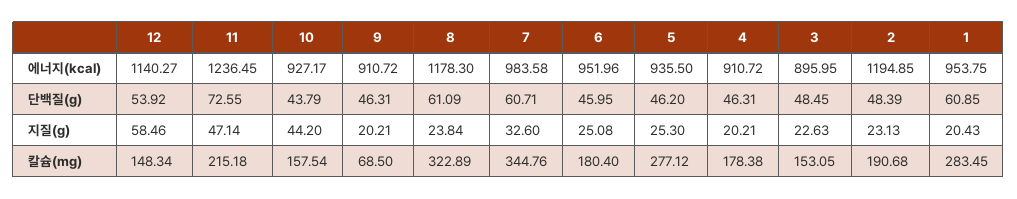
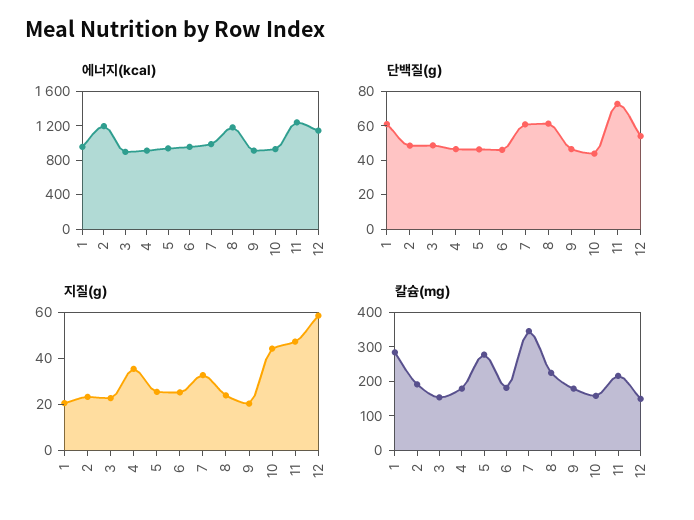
  {
    "에너지(kcal)": {
      "12": 1140.27,
      "11": 1236.45,
      "10": 927.17,
      "9": 910.72,
      "8": 1178.3,
      "7": 983.58,
      "6": 951.96,
      "5": 935.5,
      "4": 910.72,
      "3": 895.95,
      "2": 1194.85,
      "1": 953.75
    },
    "단백질(g)": {
      "12": 53.92,
      "11": 72.55,
      "10": 43.79,
      "9": 46.31,
      "8": 61.09,
      "7": 60.71,
      "6": 45.95,
      "5": 46.2,
      "4": 46.31,
      "3": 48.45,
      "2": 48.39,
      "1": 60.85
    },
    "지질(g)": {
      "12": 58.46,
      "11": 47.14,
      "10": 44.2,
      "9": 20.21,
      "8": 23.84,
      "7": 32.6,
      "6": 25.08,
      "5": 25.3,
-     "4": 20.21,
+     "4": 35,
      "3": 22.63,
      "2": 23.13,
      "1": 20.43
    },
    "칼슘(mg)": {
      "12": 148.34,
      "11": 215.18,
      "10": 157.54,
-     "9": 68.5,
+     "9": 175,
-     "8": 322.89,
+     "8": 225,
      "7": 344.76,
      "6": 180.4,
      "5": 277.12,
      "4": 178.38,
      "3": 153.05,
      "2": 190.68,
      "1": 283.45
    }
  }

